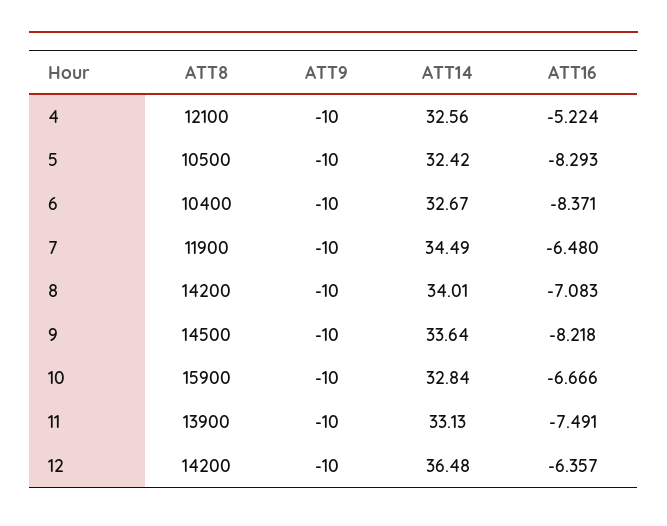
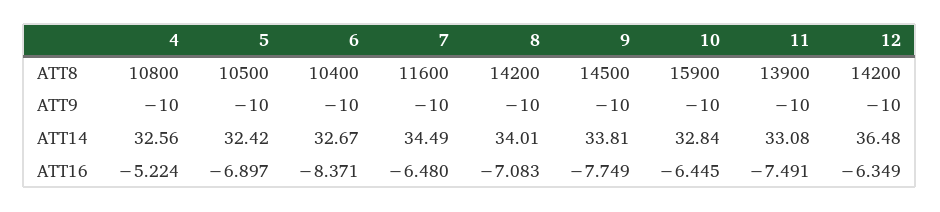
  {
    "ATT8": {
-     "4": 12100,
+     "4": 10800,
      "5": 10500,
      "6": 10400,
-     "7": 11900,
+     "7": 11600,
      "8": 14200,
      "9": 14500,
      "10": 15900,
      "11": 13900,
      "12": 14200
    },
    "ATT9": {
      "4": -10,
      "5": -10,
      "6": -10,
      "7": -10,
      "8": -10,
      "9": -10,
      "10": -10,
      "11": -10,
      "12": -10
    },
    "ATT14": {
      "4": 32.56,
      "5": 32.42,
      "6": 32.67,
      "7": 34.49,
      "8": 34.01,
-     "9": 33.64,
+     "9": 33.81,
      "10": 32.84,
-     "11": 33.13,
+     "11": 33.08,
      "12": 36.48
    },
    "ATT16": {
      "4": -5.224,
-     "5": -8.293,
+     "5": -6.897,
      "6": -8.371,
      "7": -6.48,
      "8": -7.083,
-     "9": -8.218,
+     "9": -7.749,
-     "10": -6.666,
+     "10": -6.445,
      "11": -7.491,
-     "12": -6.357
+     "12": -6.349
    }
  }

